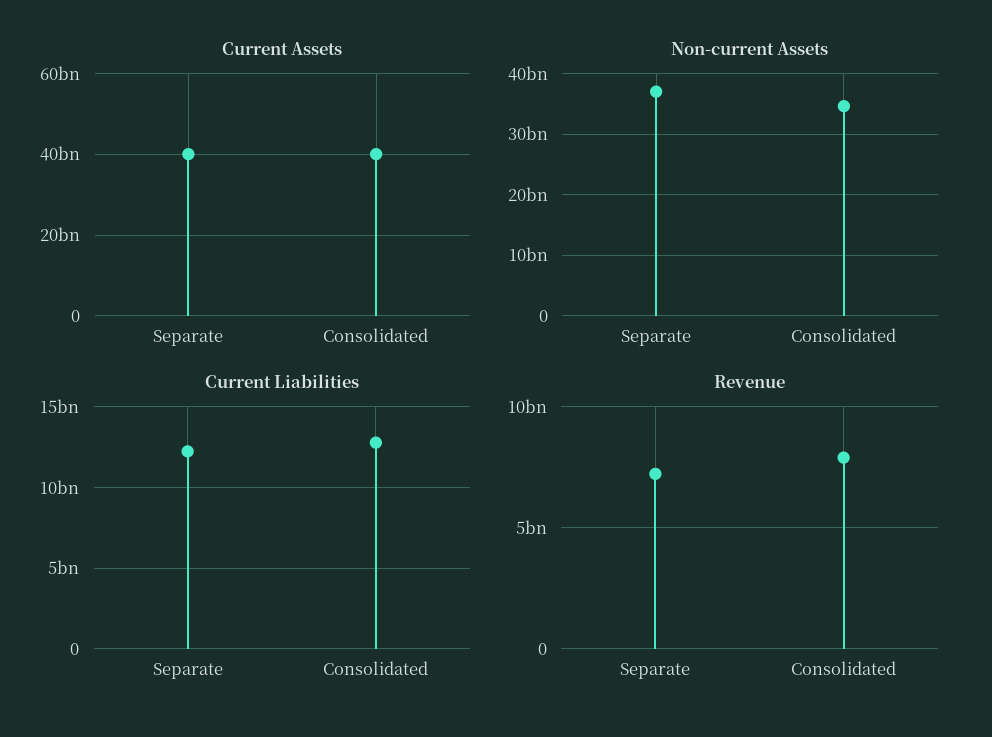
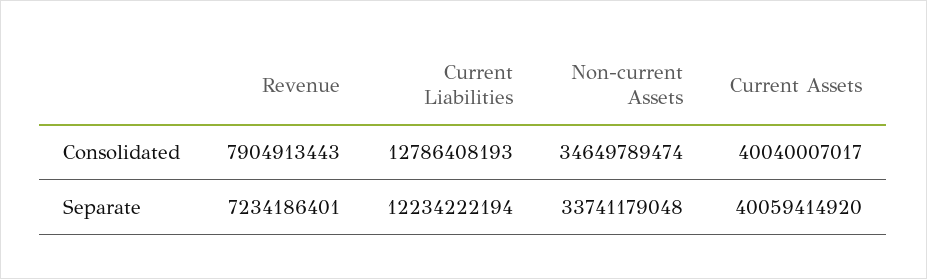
  {
    "Current Assets": {
      "Separate": 40059414920,
      "Consolidated": 40040007017
    },
    "Non-current Assets": {
-     "Separate": 37000000000,
+     "Separate": 33741179048,
      "Consolidated": 34649789474
    },
    "Current Liabilities": {
      "Separate": 12234222194,
      "Consolidated": 12786408193
    },
    "Revenue": {
      "Separate": 7234186401,
      "Consolidated": 7904913443
    }
  }

